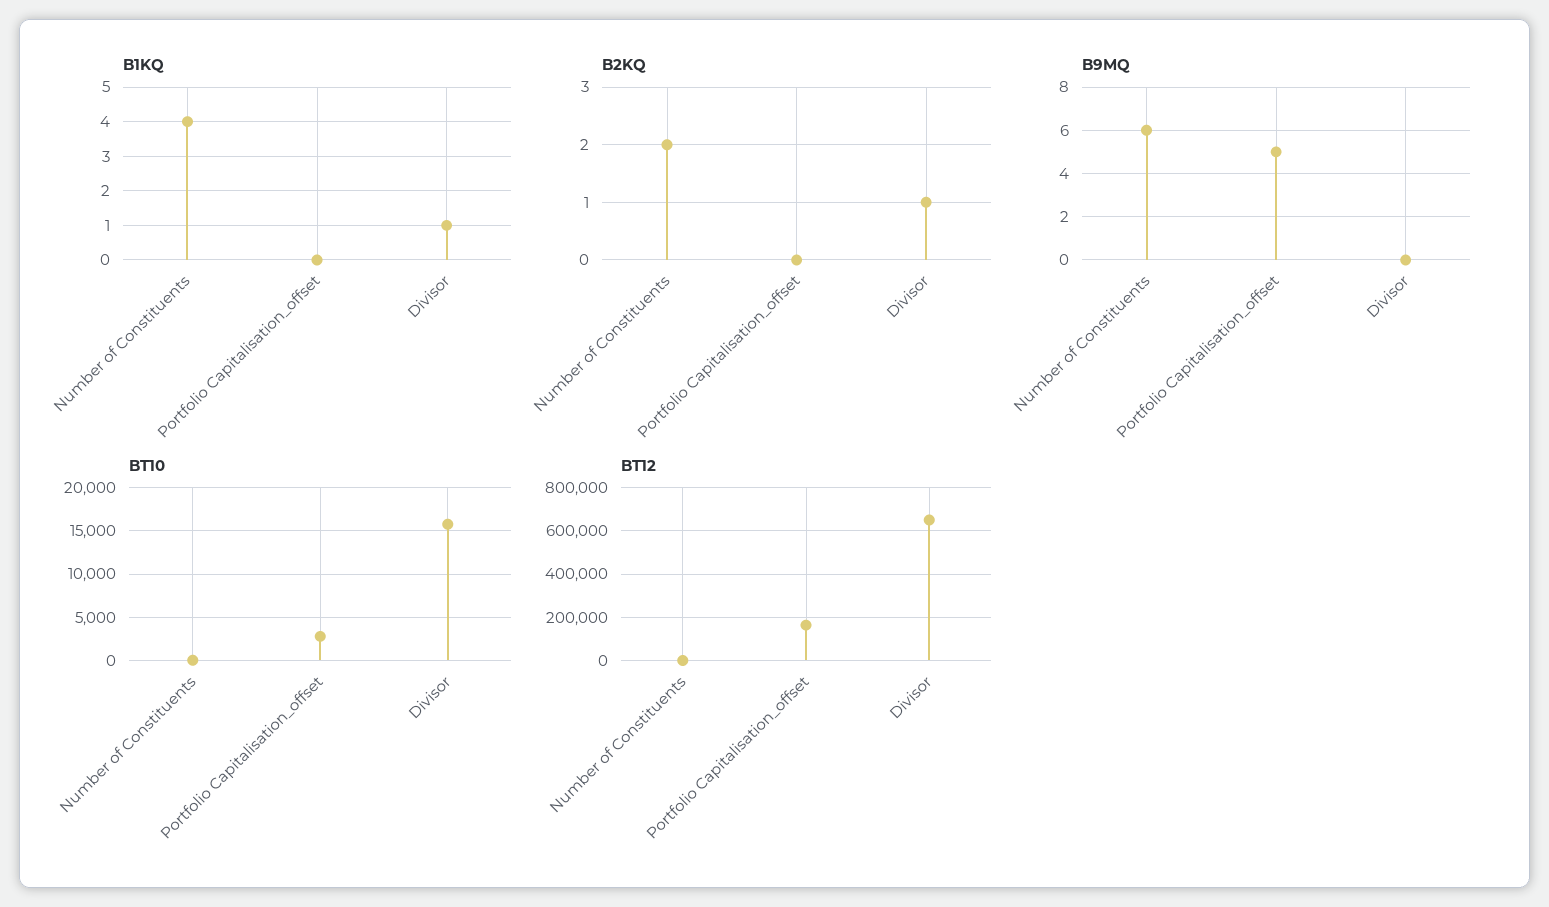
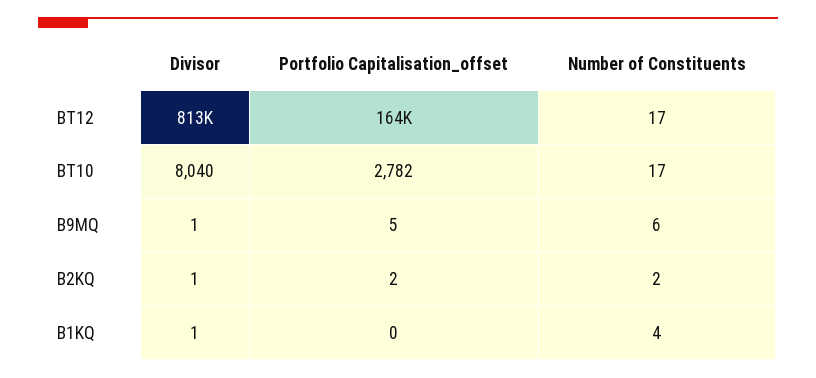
  {
    "B1KQ": {
      "Number of Constituents": 4,
      "Portfolio Capitalisation_offset": 0,
      "Divisor": 1
    },
    "B2KQ": {
      "Number of Constituents": 2,
-     "Portfolio Capitalisation_offset": 0,
+     "Portfolio Capitalisation_offset": 2,
      "Divisor": 1
    },
    "B9MQ": {
      "Number of Constituents": 6,
      "Portfolio Capitalisation_offset": 5,
-     "Divisor": 0
+     "Divisor": 1
    },
    "BT10": {
      "Number of Constituents": 17,
      "Portfolio Capitalisation_offset": 2782,
-     "Divisor": 16000
+     "Divisor": 8040
    },
    "BT12": {
      "Number of Constituents": 17,
      "Portfolio Capitalisation_offset": 164000,
-     "Divisor": 650000
+     "Divisor": 813000
    }
  }

